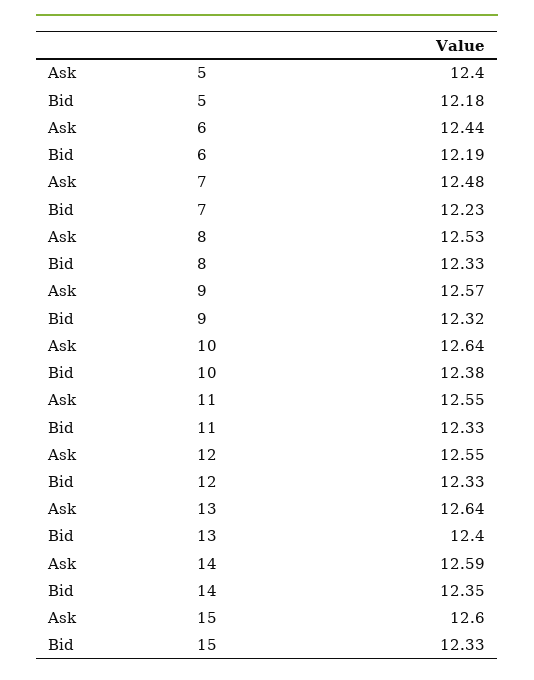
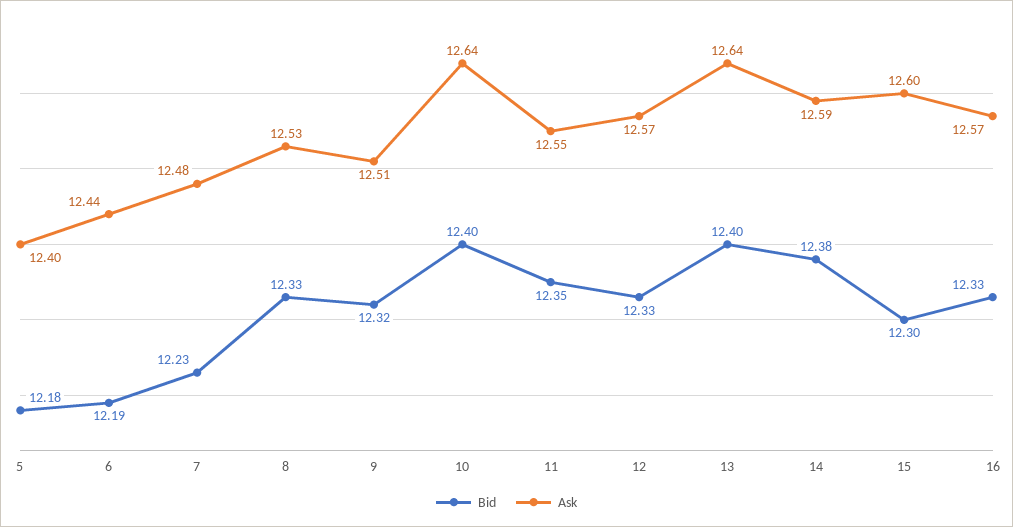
  {
    "Ask": {
      "5": 12.4,
      "6": 12.44,
      "7": 12.48,
      "8": 12.53,
-     "9": 12.57,
+     "9": 12.51,
      "10": 12.64,
      "11": 12.55,
-     "12": 12.55,
+     "12": 12.57,
      "13": 12.64,
      "14": 12.59,
-     "15": 12.6
+     "15": 12.6,
+     "16": 12.57
    },
    "Bid": {
      "5": 12.18,
      "6": 12.19,
      "7": 12.23,
      "8": 12.33,
      "9": 12.32,
-     "10": 12.38,
+     "10": 12.4,
-     "11": 12.33,
+     "11": 12.35,
      "12": 12.33,
      "13": 12.4,
-     "14": 12.35,
+     "14": 12.38,
-     "15": 12.33
+     "15": 12.3,
+     "16": 12.33
    }
  }

